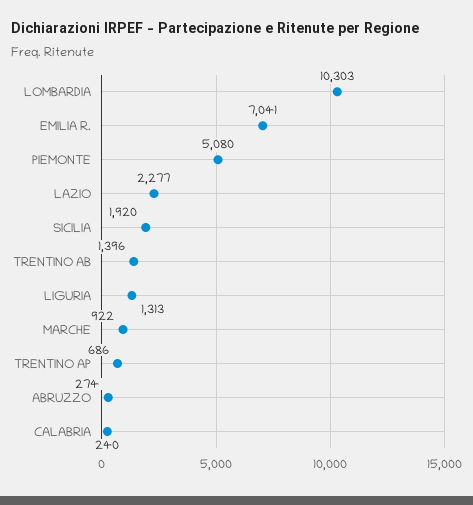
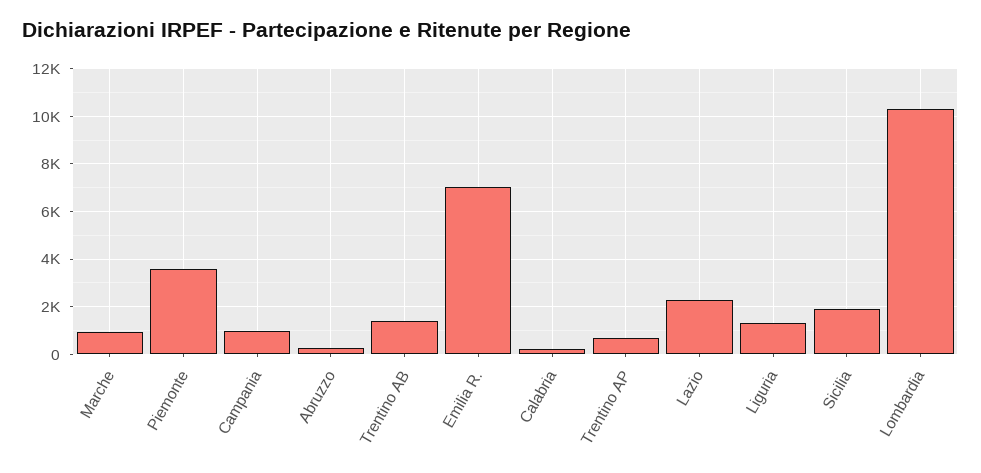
  {
    "LOMBARDIA": 10303,
    "EMILIA R.": 7041,
-   "PIEMONTE": 5080,
+   "PIEMONTE": 3500,
    "LAZIO": 2277,
    "SICILIA": 1920,
    "TRENTINO AB": 1396,
    "LIGURIA": 1313,
    "MARCHE": 922,
    "TRENTINO AP": 686,
    "ABRUZZO": 274,
-   "CALABRIA": 240
+   "CALABRIA": 240,
+   "Campania": 1000
  }

